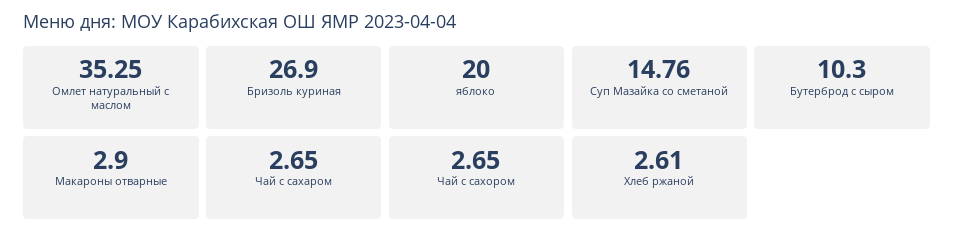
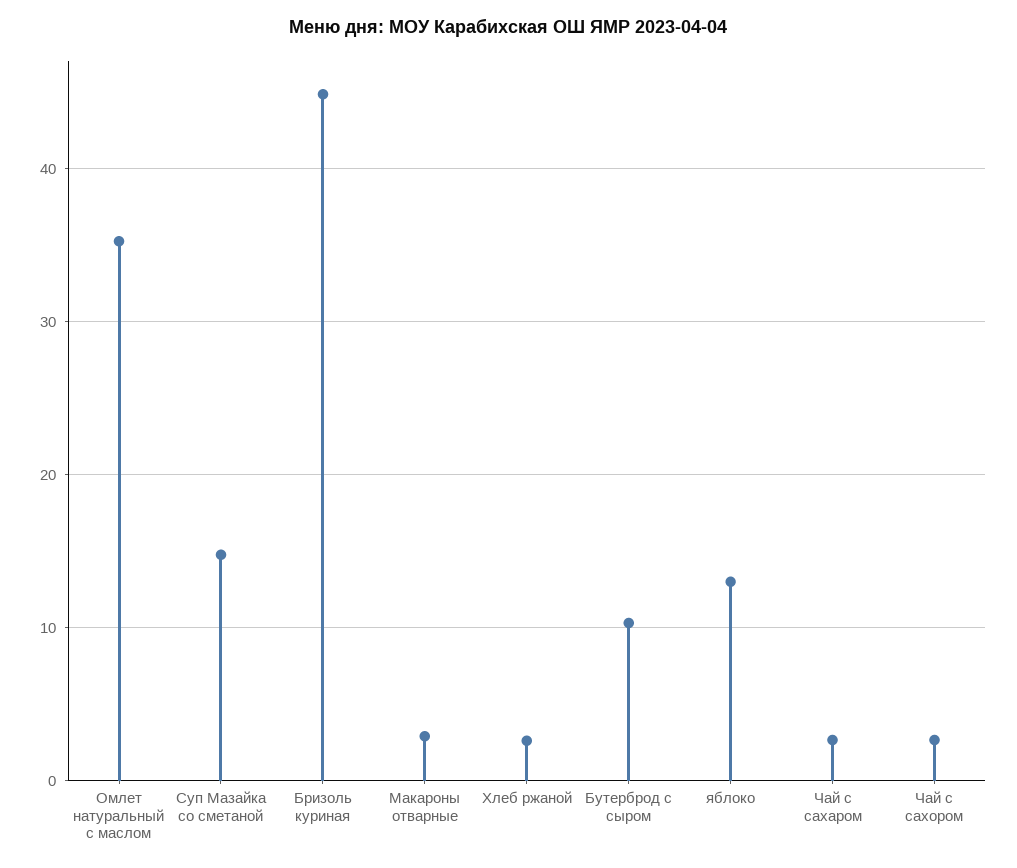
  {
    "Омлет натуральный с маслом": 35.25,
-   "Бризоль куриная": 26.9,
+   "Бризоль куриная": 45,
-   "яблоко": 20,
+   "яблоко": 13,
    "Суп Мазайка со сметаной": 14.76,
    "Бутерброд с сыром": 10.3,
    "Макароны отварные": 2.9,
    "Чай с сахаром": 2.65,
    "Чай с сахором": 2.65,
    "Хлеб ржаной": 2.61
  }

